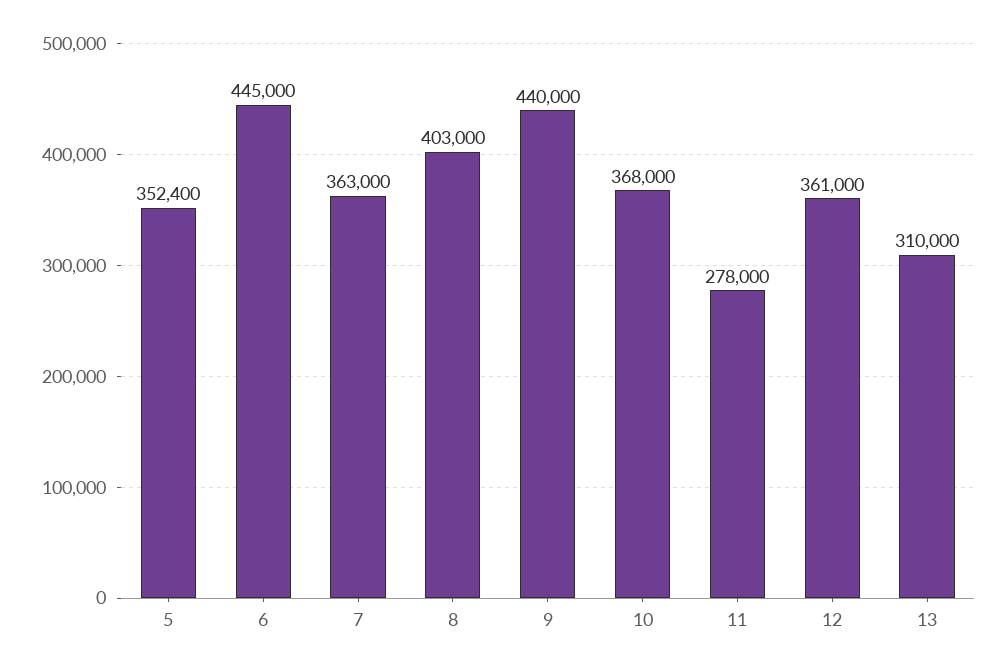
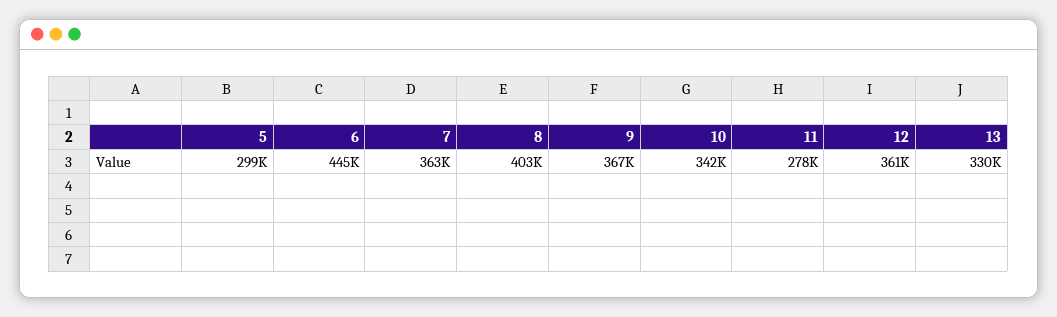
  {
-   "5": 352400,
+   "5": 299000,
    "6": 445000,
    "7": 363000,
    "8": 403000,
-   "9": 440000,
+   "9": 367000,
-   "10": 368000,
+   "10": 342000,
    "11": 278000,
    "12": 361000,
-   "13": 310000
+   "13": 330000
  }

